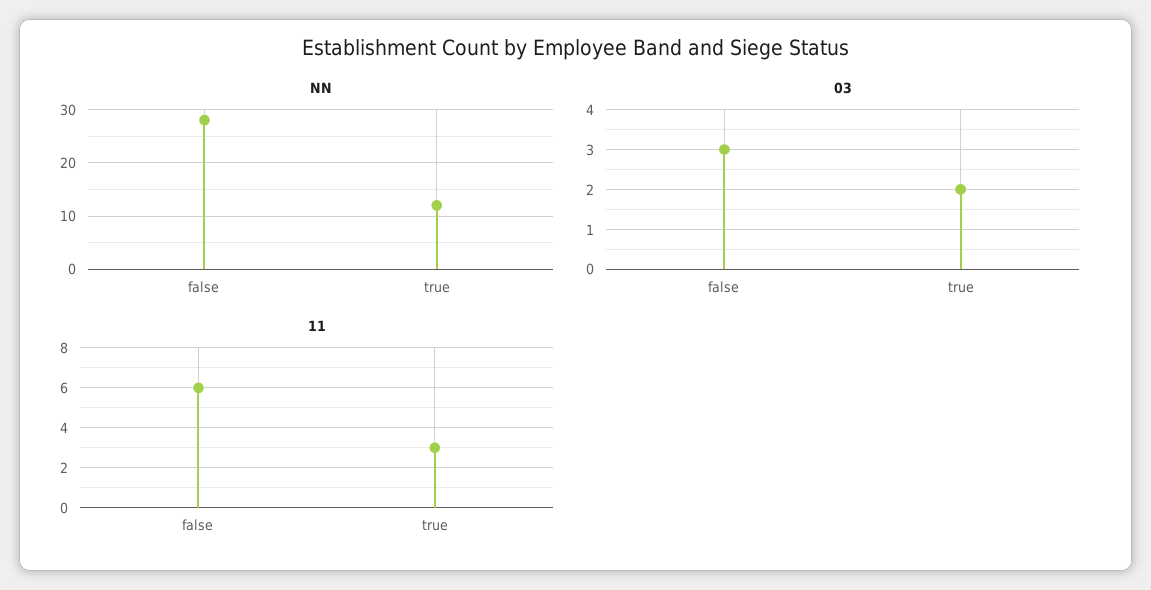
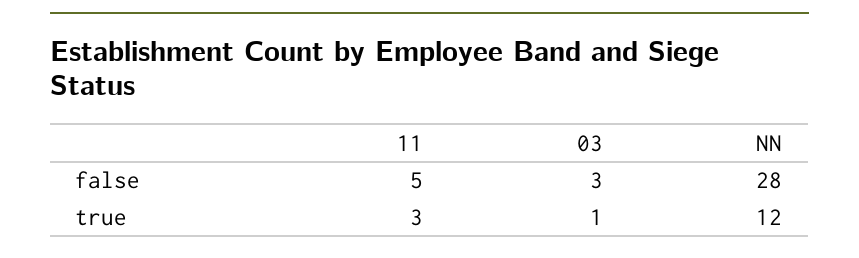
  {
    "NN": {
      "false": 28,
      "true": 12
    },
    "03": {
      "false": 3,
-     "true": 2
+     "true": 1
    },
    "11": {
-     "false": 6,
+     "false": 5,
      "true": 3
    }
  }

